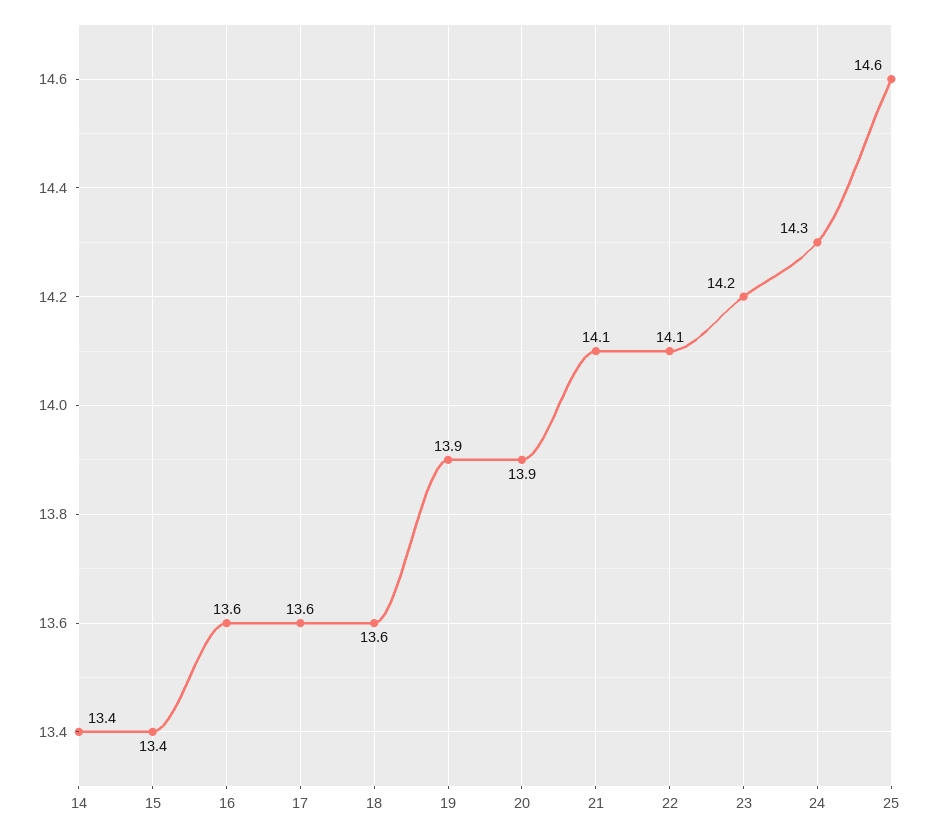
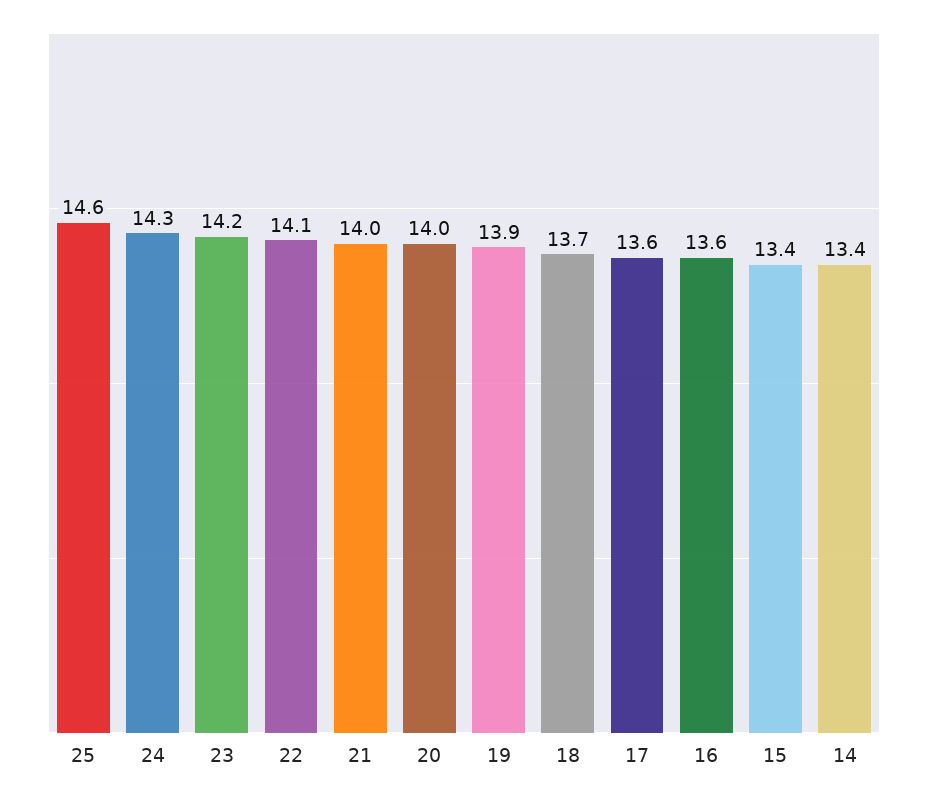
  {
    "14": 13.4,
    "15": 13.4,
    "16": 13.6,
    "17": 13.6,
-   "18": 13.6,
+   "18": 13.7,
    "19": 13.9,
-   "20": 13.9,
+   "20": 14,
-   "21": 14.1,
+   "21": 14,
    "22": 14.1,
    "23": 14.2,
    "24": 14.3,
    "25": 14.6
  }

